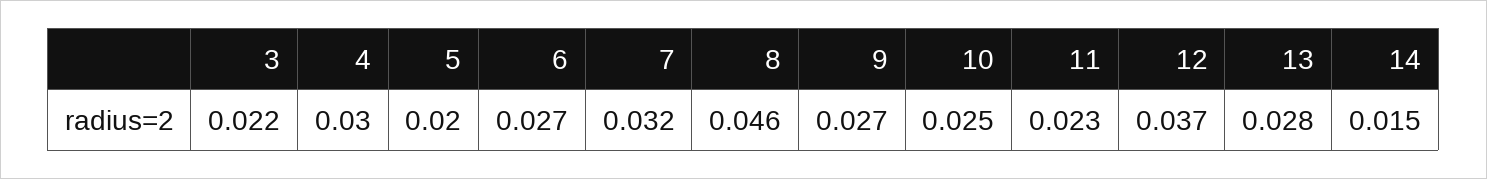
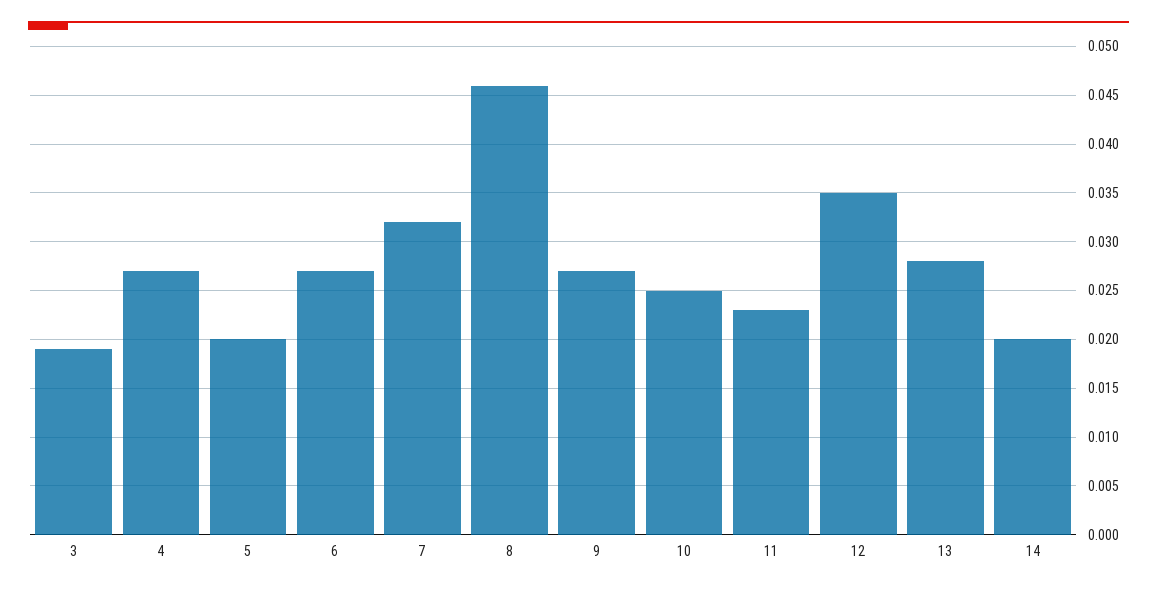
  {
-   "3": 0.022,
+   "3": 0.019,
-   "4": 0.03,
+   "4": 0.027,
    "5": 0.02,
    "6": 0.027,
    "7": 0.032,
    "8": 0.046,
    "9": 0.027,
    "10": 0.025,
    "11": 0.023,
-   "12": 0.037,
+   "12": 0.035,
    "13": 0.028,
-   "14": 0.015
+   "14": 0.02
  }

